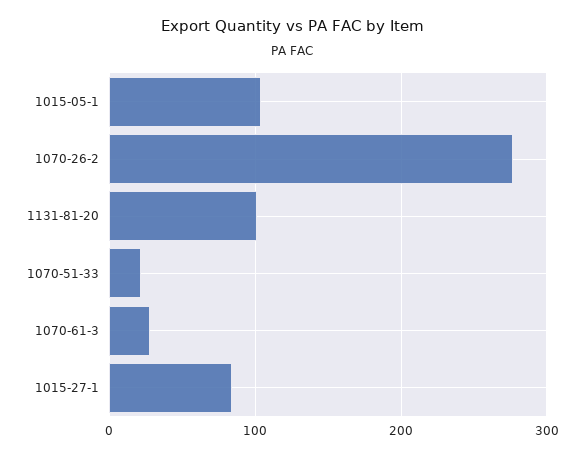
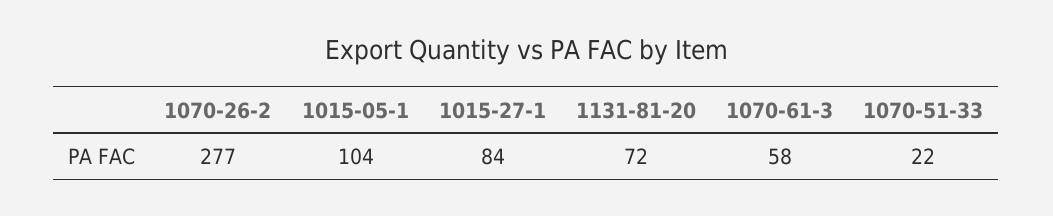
  {
    "1015-05-1": 104,
    "1070-26-2": 277,
-   "1131-81-20": 100,
+   "1131-81-20": 72,
    "1070-51-33": 22,
-   "1070-61-3": 30,
+   "1070-61-3": 58,
    "1015-27-1": 84
  }

